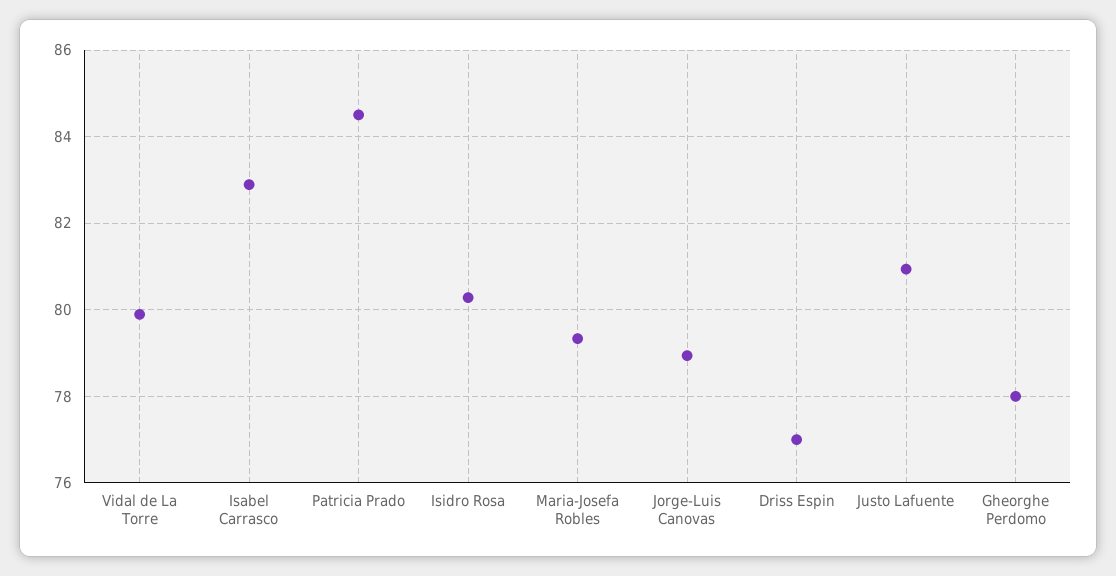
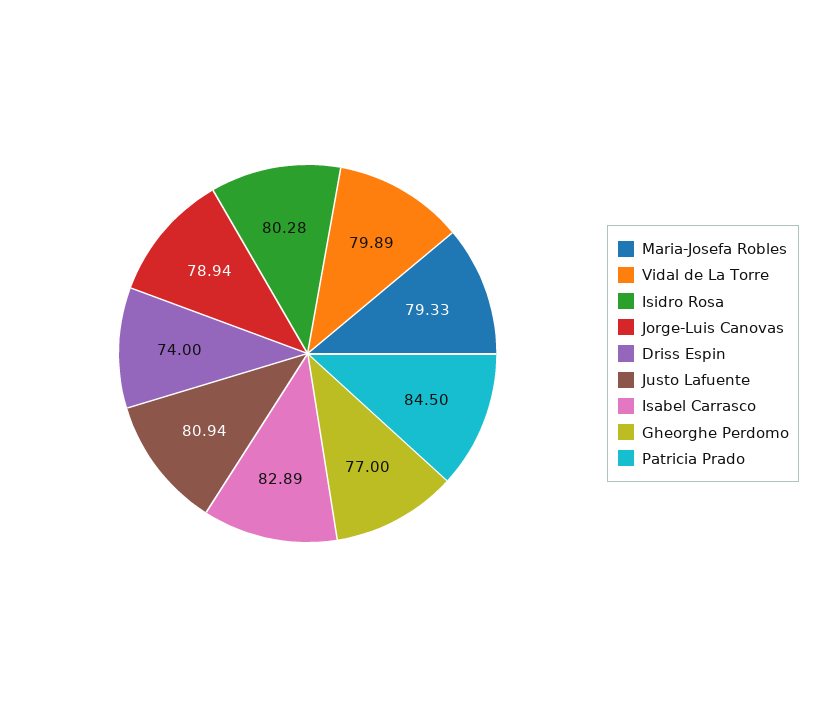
  {
    "Vidal de La Torre": 79.89,
    "Isabel Carrasco": 82.89,
    "Patricia Prado": 84.5,
    "Isidro Rosa": 80.28,
    "Maria-Josefa Robles": 79.33,
    "Jorge-Luis Canovas": 78.94,
-   "Driss Espin": 77,
+   "Driss Espin": 74,
    "Justo Lafuente": 80.94,
-   "Gheorghe Perdomo": 78
+   "Gheorghe Perdomo": 77
  }

